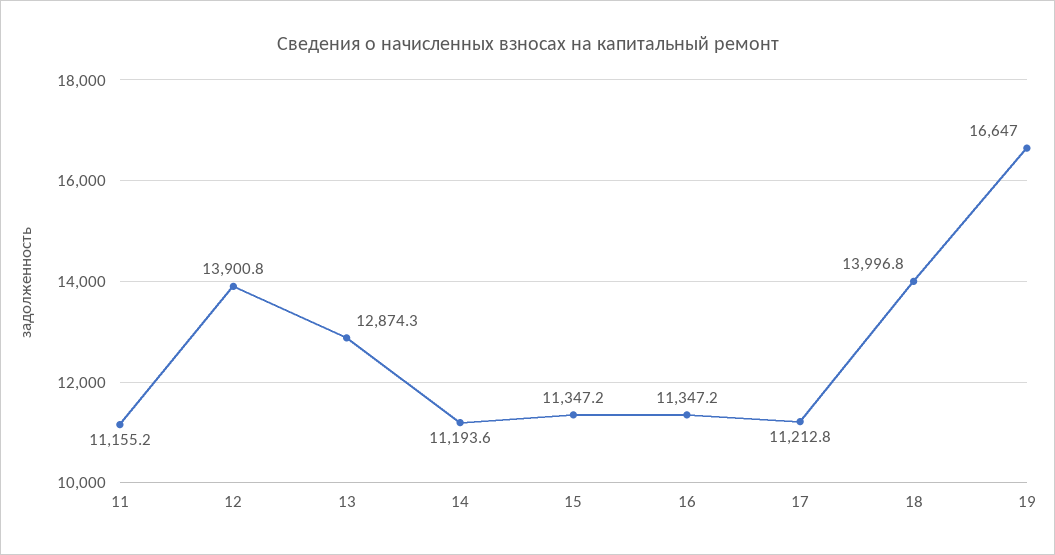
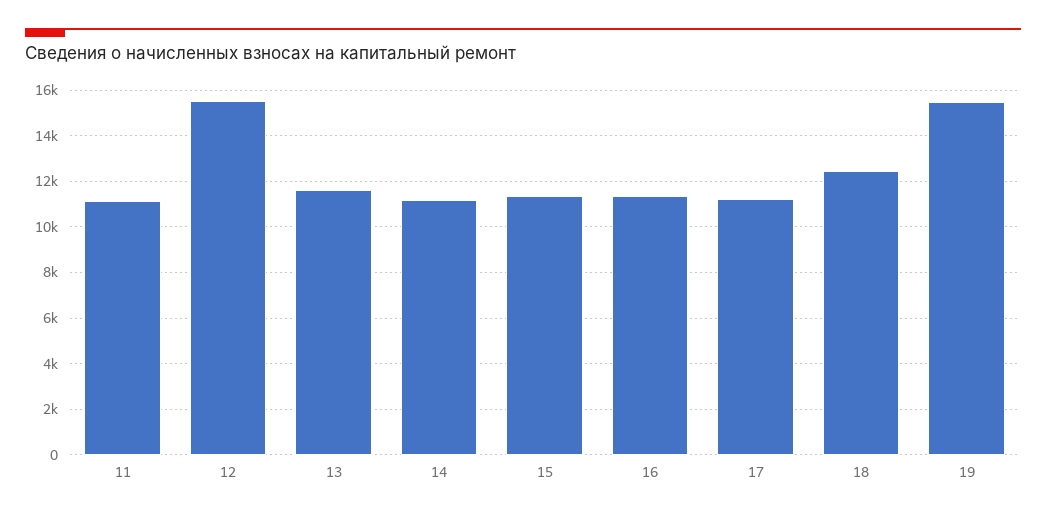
  {
    "11": 11155.2,
-   "12": 13900.8,
+   "12": 15500,
-   "13": 12874.3,
+   "13": 11500,
    "14": 11193.6,
    "15": 11347.2,
    "16": 11347.2,
    "17": 11212.8,
-   "18": 13996.8,
+   "18": 12500,
-   "19": 16647
+   "19": 15500
  }

